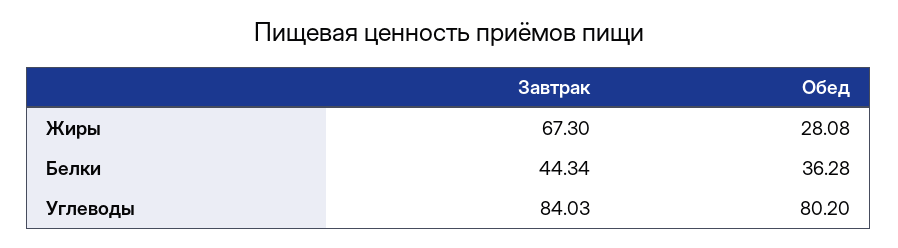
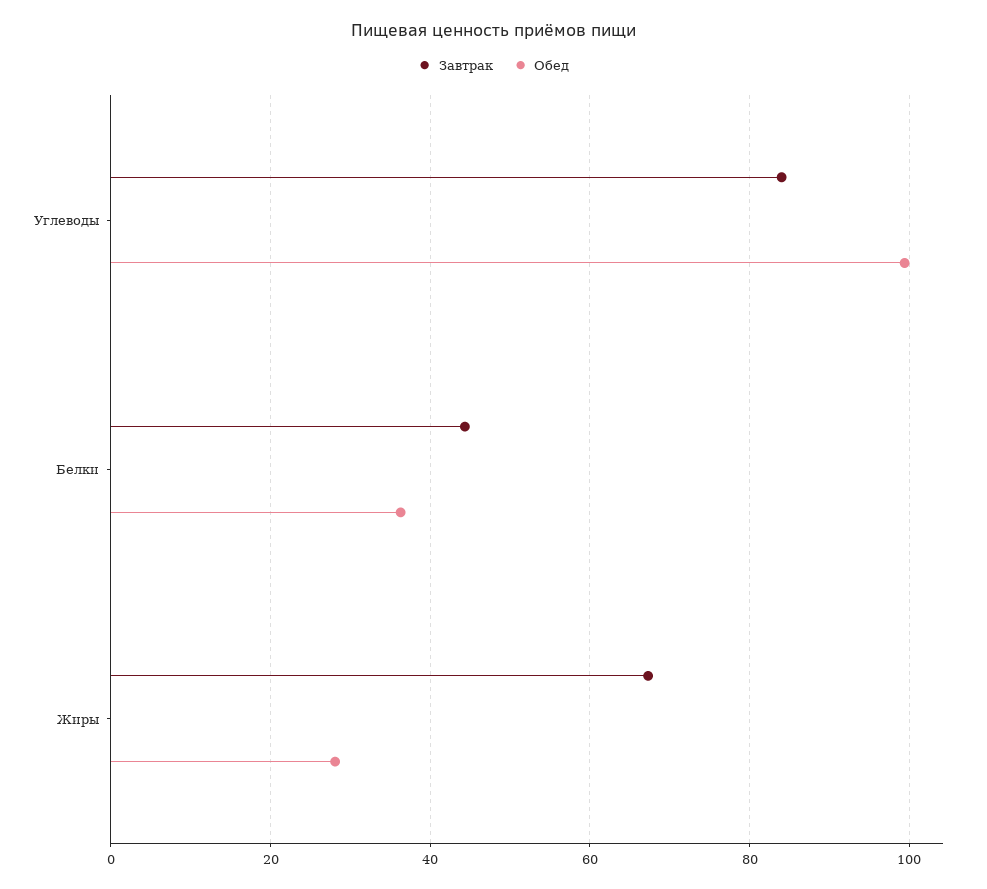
  {
    "Завтрак": {
      "Жиры": 67.3,
      "Белки": 44.34,
      "Углеводы": 84.03
    },
    "Обед": {
      "Жиры": 28.08,
      "Белки": 36.28,
-     "Углеводы": 80.2
+     "Углеводы": 100
    }
  }

